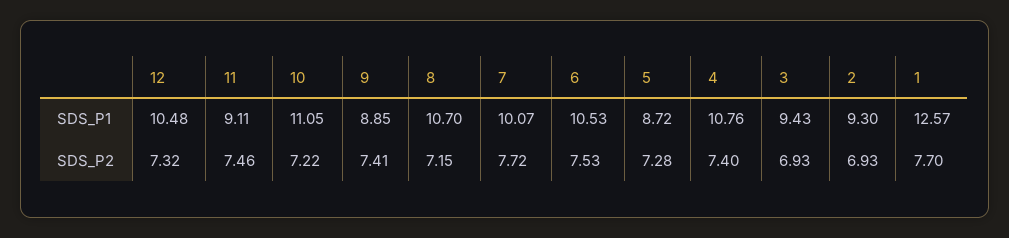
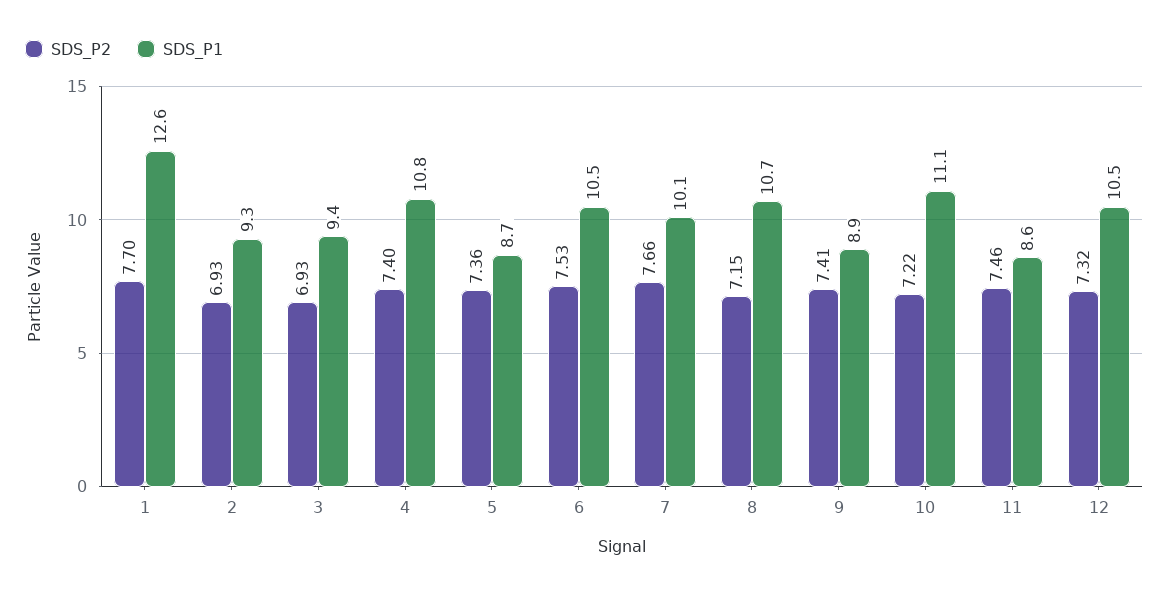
  {
    "SDS_P1": {
      "12": 10.48,
-     "11": 9.11,
+     "11": 8.6,
      "10": 11.05,
      "9": 8.85,
      "8": 10.7,
      "7": 10.07,
      "6": 10.53,
      "5": 8.72,
      "4": 10.76,
      "3": 9.43,
      "2": 9.3,
      "1": 12.57
    },
    "SDS_P2": {
      "12": 7.32,
      "11": 7.46,
      "10": 7.22,
      "9": 7.41,
      "8": 7.15,
-     "7": 7.72,
+     "7": 7.66,
      "6": 7.53,
-     "5": 7.28,
+     "5": 7.36,
      "4": 7.4,
      "3": 6.93,
      "2": 6.93,
      "1": 7.7
    }
  }

